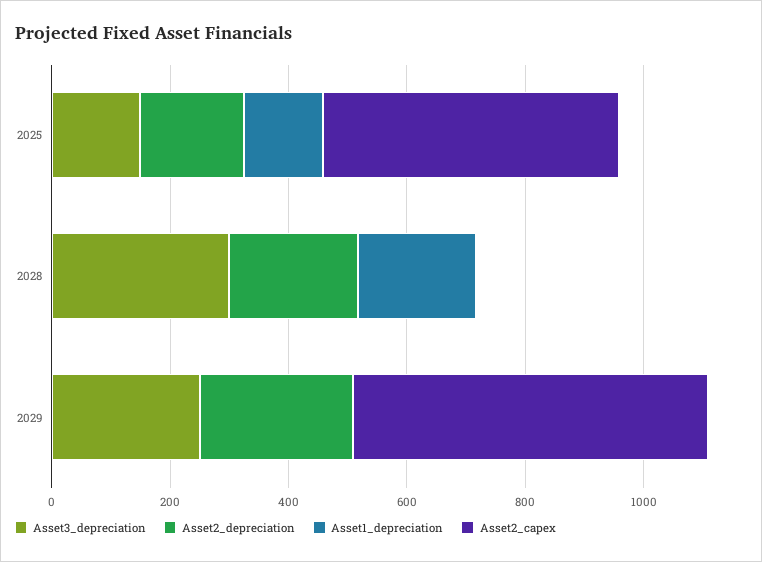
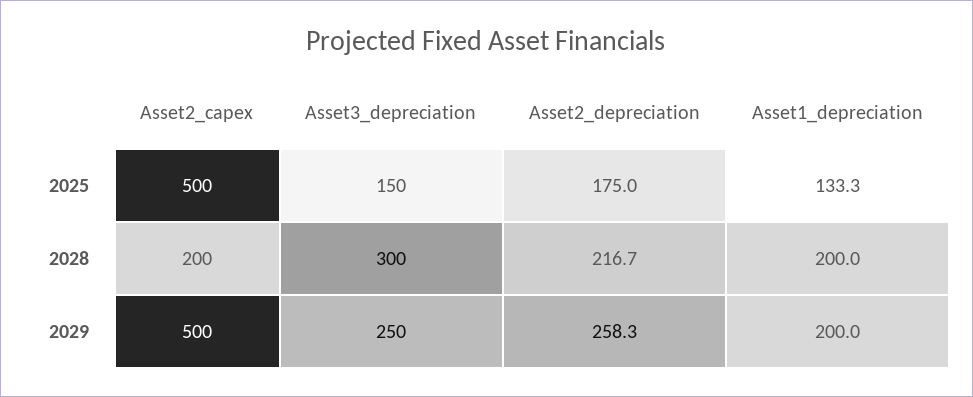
  {
    "Asset3_depreciation": {
      "2025": 150,
      "2028": 300,
      "2029": 250
    },
    "Asset2_depreciation": {
      "2025": 175,
      "2028": 216.7,
      "2029": 258.3
    },
    "Asset1_depreciation": {
      "2025": 133.3,
      "2028": 200,
-     "2029": 0
+     "2029": 200
    },
    "Asset2_capex": {
      "2025": 500,
-     "2028": 0,
+     "2028": 200,
-     "2029": 600
+     "2029": 500
    }
  }

